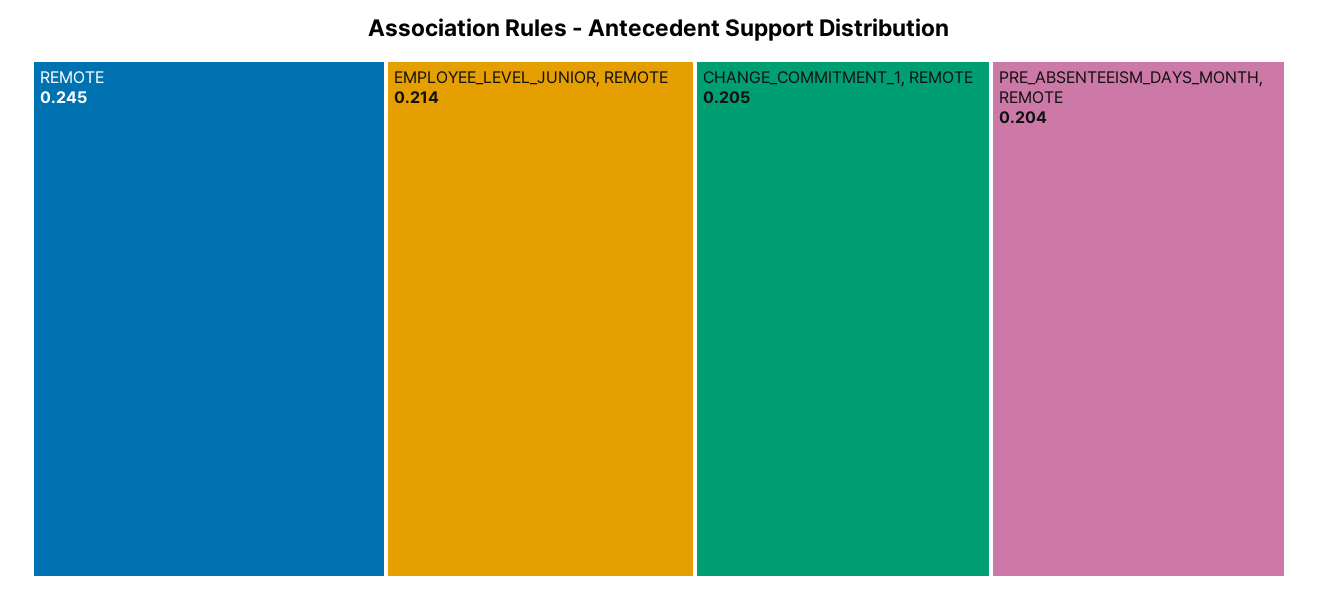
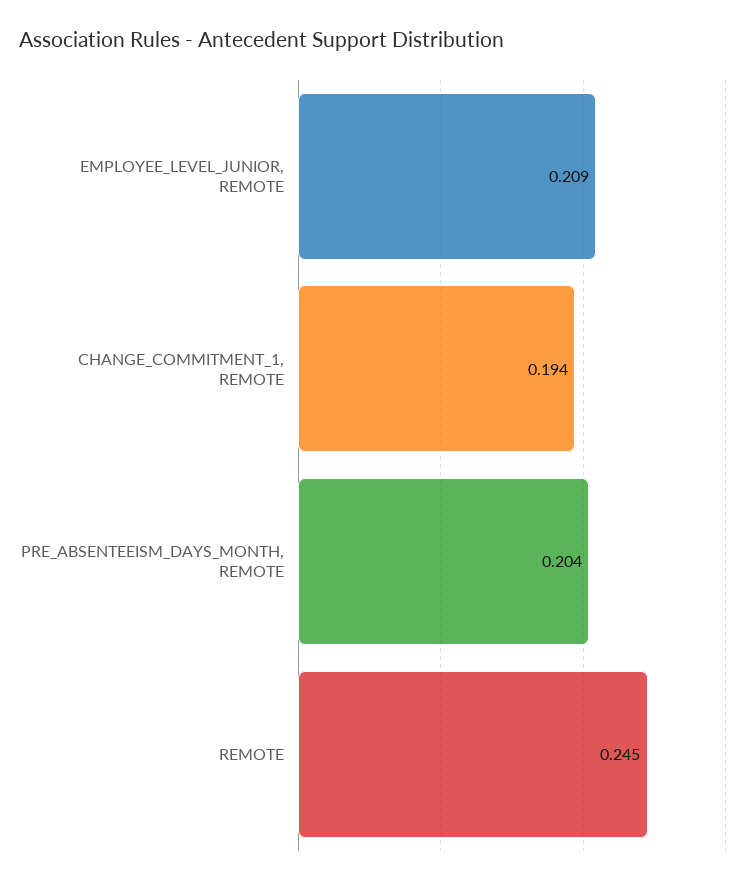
  {
    "REMOTE": 0.245,
-   "EMPLOYEE_LEVEL_JUNIOR, REMOTE": 0.214,
+   "EMPLOYEE_LEVEL_JUNIOR, REMOTE": 0.209,
-   "CHANGE_COMMITMENT_1, REMOTE": 0.205,
+   "CHANGE_COMMITMENT_1, REMOTE": 0.194,
    "PRE_ABSENTEEISM_DAYS_MONTH, REMOTE": 0.204
  }

